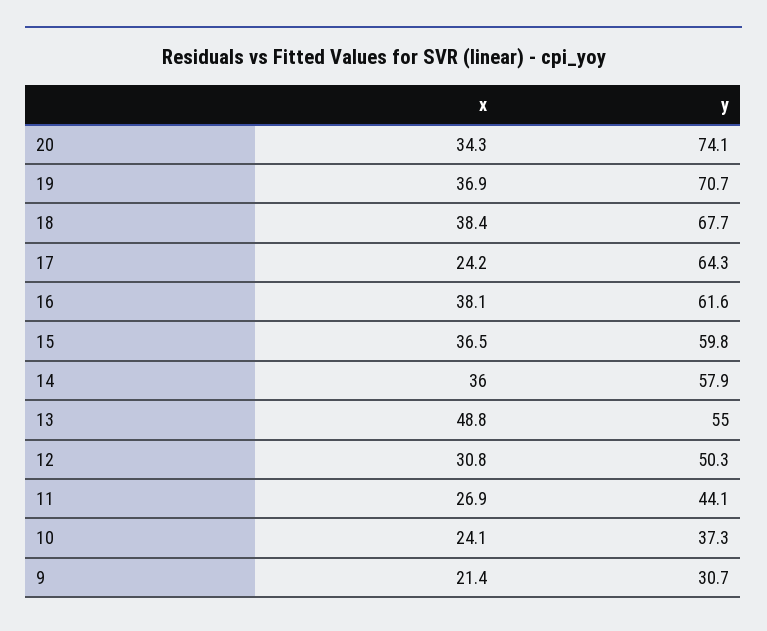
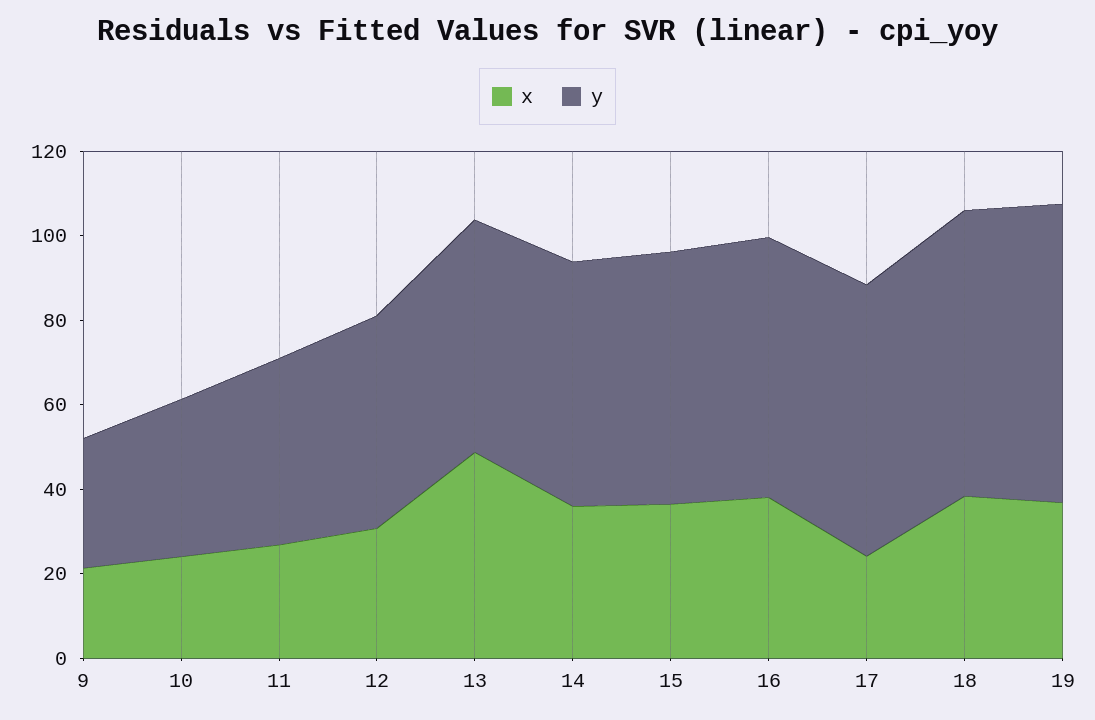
  {
    "x": {
-     "20": 34.3,
      "19": 36.9,
      "18": 38.4,
      "17": 24.2,
      "16": 38.1,
      "15": 36.5,
      "14": 36,
      "13": 48.8,
      "12": 30.8,
      "11": 26.9,
      "10": 24.1,
      "9": 21.4
    },
    "y": {
-     "20": 74.1,
      "19": 70.7,
      "18": 67.7,
      "17": 64.3,
      "16": 61.6,
      "15": 59.8,
      "14": 57.9,
      "13": 55,
      "12": 50.3,
      "11": 44.1,
      "10": 37.3,
      "9": 30.7
    }
  }

